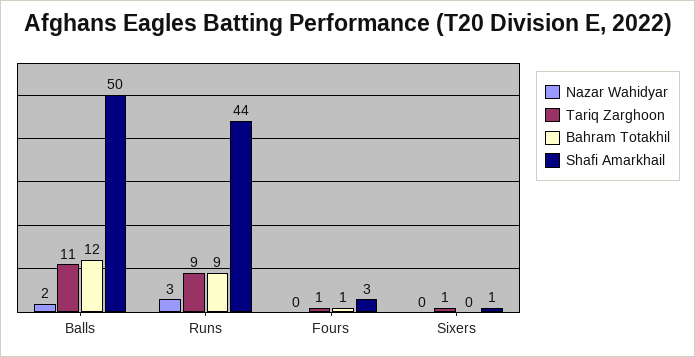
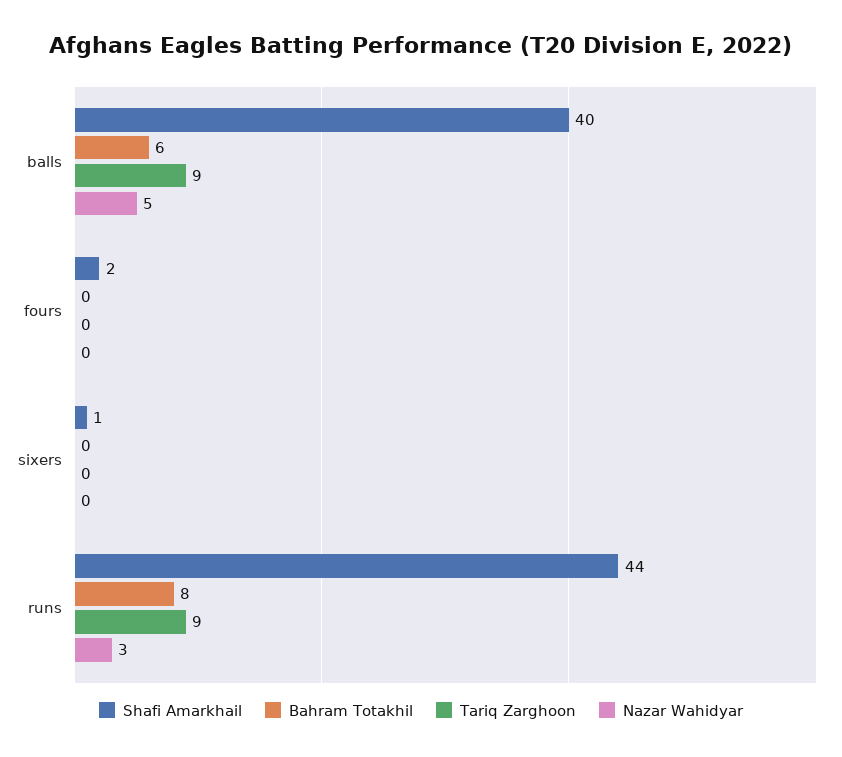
  {
    "Nazar Wahidyar": {
-     "Balls": 2,
+     "Balls": 5,
      "Runs": 3,
      "Fours": 0,
      "Sixers": 0
    },
    "Tariq Zarghoon": {
-     "Balls": 11,
+     "Balls": 9,
      "Runs": 9,
-     "Fours": 1,
+     "Fours": 0,
-     "Sixers": 1
+     "Sixers": 0
    },
    "Bahram Totakhil": {
-     "Balls": 12,
+     "Balls": 6,
-     "Runs": 9,
+     "Runs": 8,
-     "Fours": 1,
+     "Fours": 0,
      "Sixers": 0
    },
    "Shafi Amarkhail": {
-     "Balls": 50,
+     "Balls": 40,
      "Runs": 44,
-     "Fours": 3,
+     "Fours": 2,
      "Sixers": 1
    }
  }

